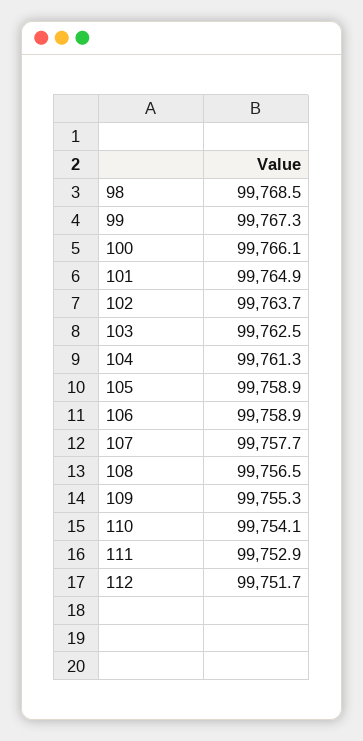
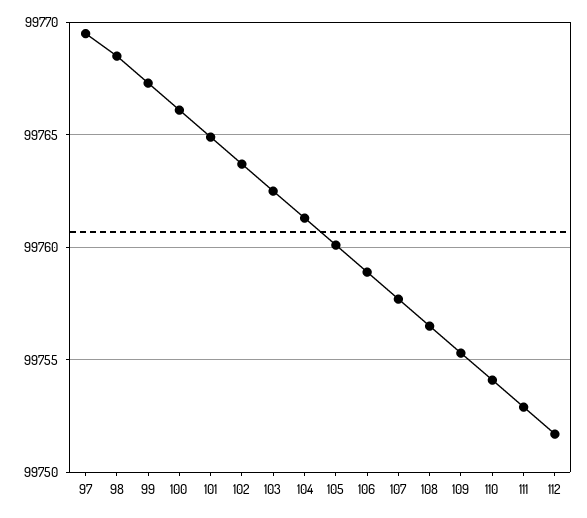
  {
    "98": 99768.5,
    "99": 99767.3,
    "100": 99766.1,
    "101": 99764.9,
    "102": 99763.7,
    "103": 99762.5,
    "104": 99761.3,
-   "105": 99758.9,
+   "105": 99760,
    "106": 99758.9,
    "107": 99757.7,
    "108": 99756.5,
    "109": 99755.3,
    "110": 99754.1,
    "111": 99752.9,
-   "112": 99751.7
+   "112": 99751.7,
+   "97": 99769.5
  }

